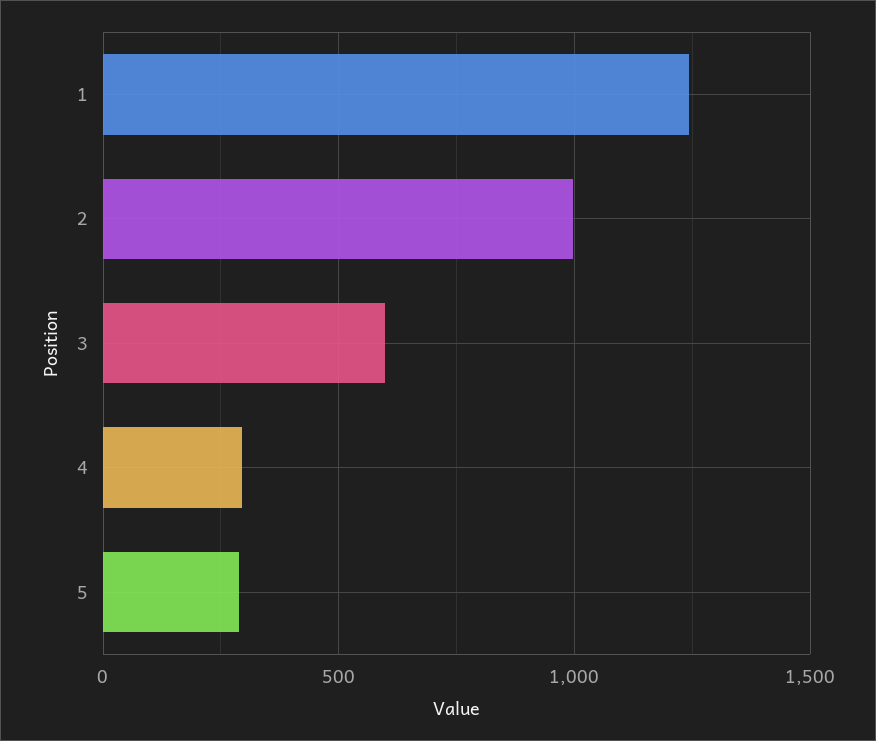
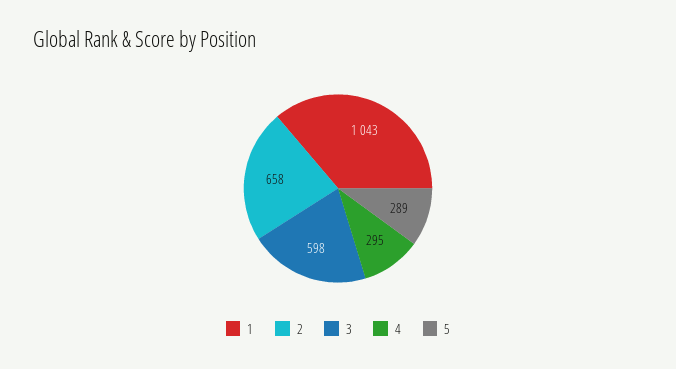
  {
-   "1": 1250,
+   "1": 1043,
-   "2": 1000,
+   "2": 658,
    "3": 598,
    "4": 295,
    "5": 289
  }

